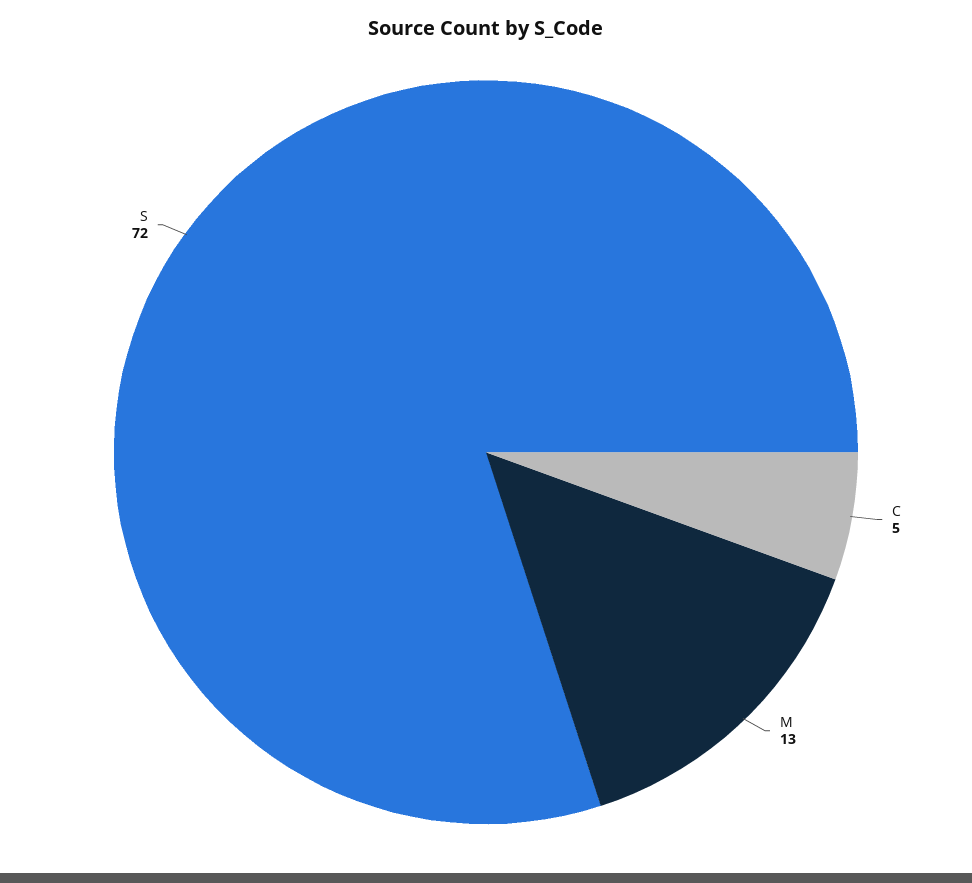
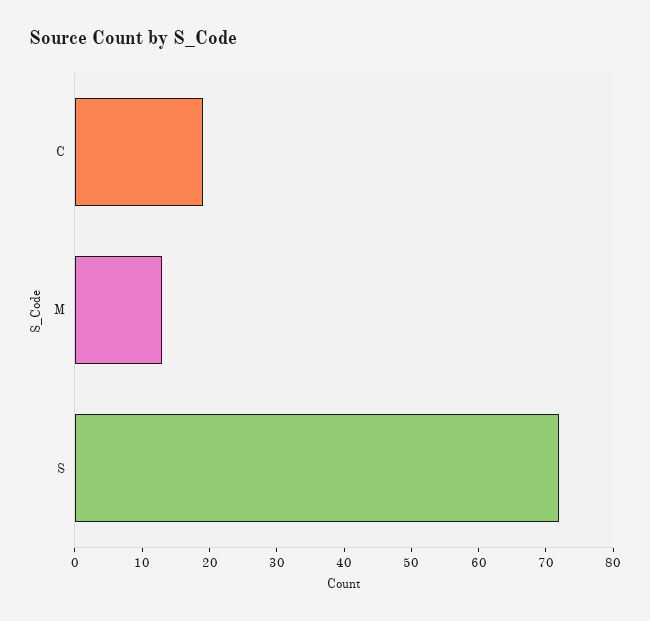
  {
-   "C": 5,
+   "C": 20,
    "M": 13,
    "S": 72
  }

